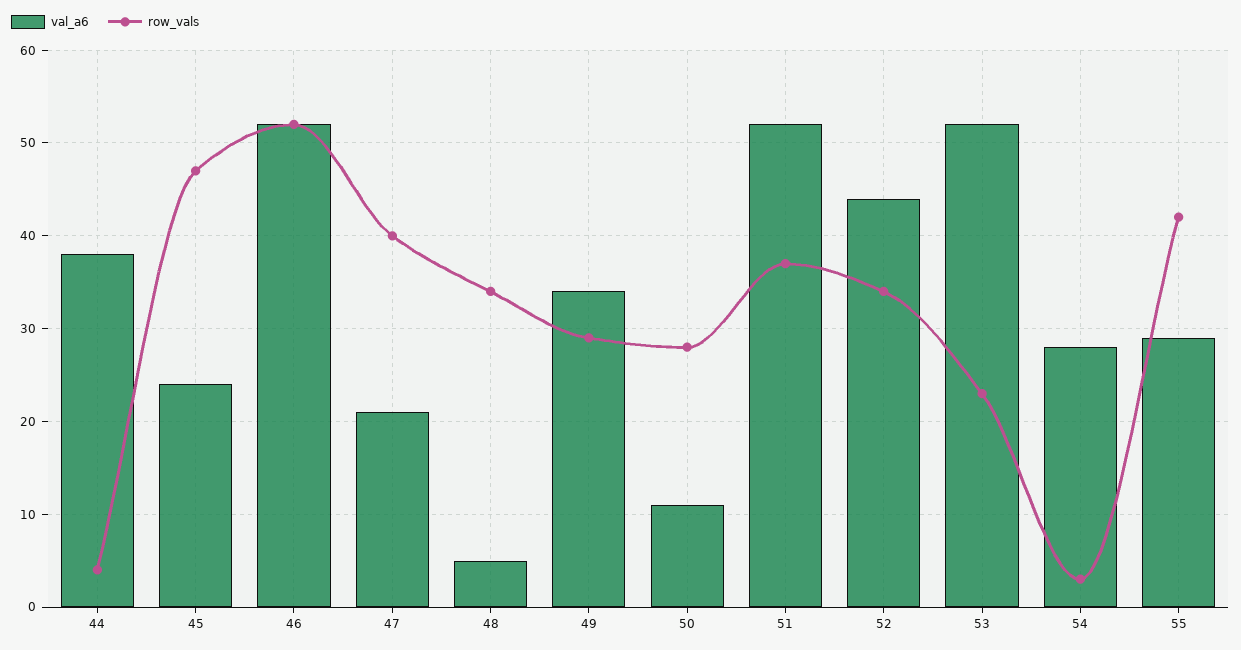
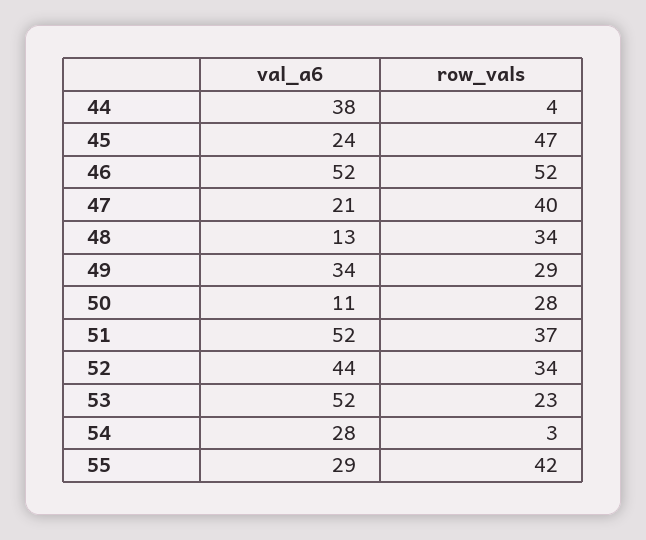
  {
    "val_a6": {
      "44": 38,
      "45": 24,
      "46": 52,
      "47": 21,
-     "48": 5,
+     "48": 13,
      "49": 34,
      "50": 11,
      "51": 52,
      "52": 44,
      "53": 52,
      "54": 28,
      "55": 29
    },
    "row_vals": {
      "44": 4,
      "45": 47,
      "46": 52,
      "47": 40,
      "48": 34,
      "49": 29,
      "50": 28,
      "51": 37,
      "52": 34,
      "53": 23,
      "54": 3,
      "55": 42
    }
  }

